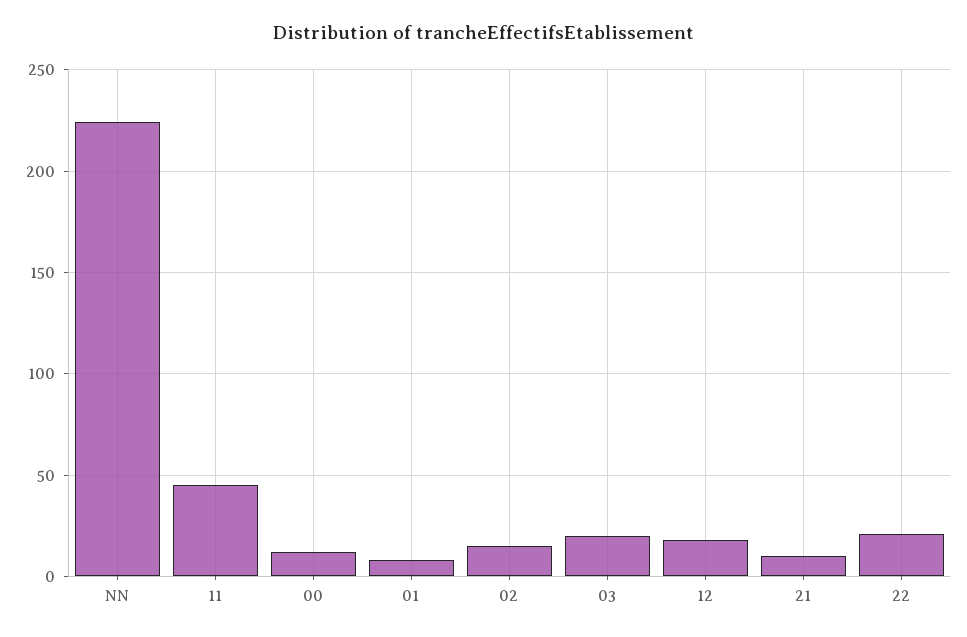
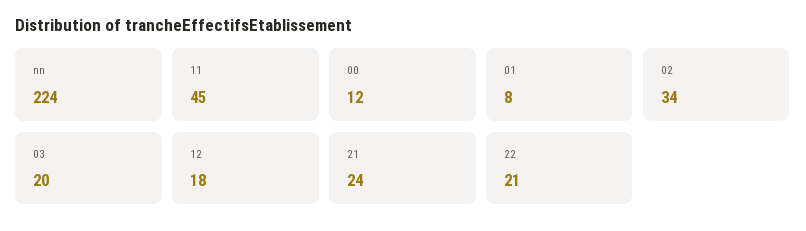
  {
    "NN": 224,
    "11": 45,
    "00": 12,
    "01": 8,
-   "02": 15,
+   "02": 34,
    "03": 20,
    "12": 18,
-   "21": 10,
+   "21": 24,
    "22": 21
  }

